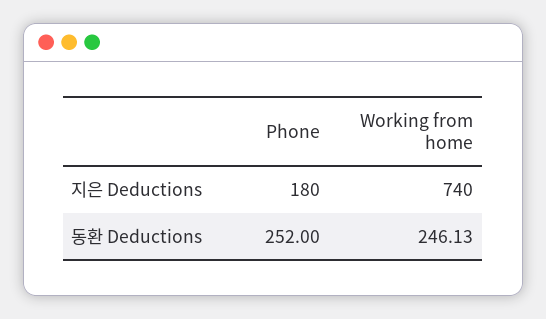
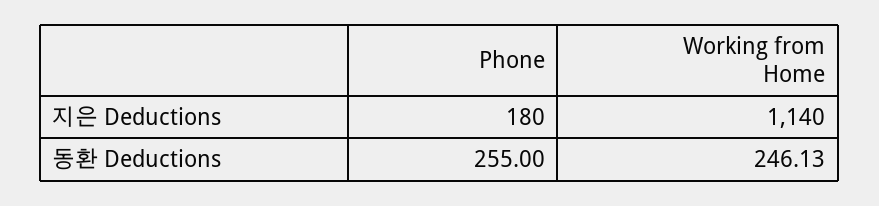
  {
    "Phone": {
      "지은 Deductions": 180,
-     "동환 Deductions": 252
+     "동환 Deductions": 255
    },
    "Working from home": {
-     "지은 Deductions": 740,
+     "지은 Deductions": 1140,
      "동환 Deductions": 246.13
    }
  }

